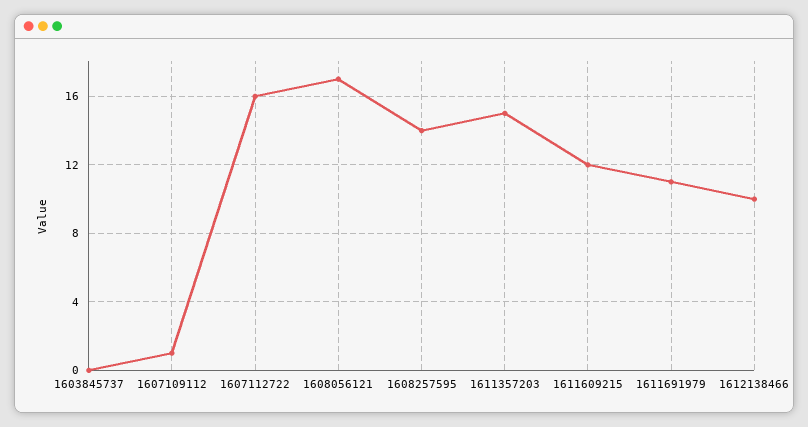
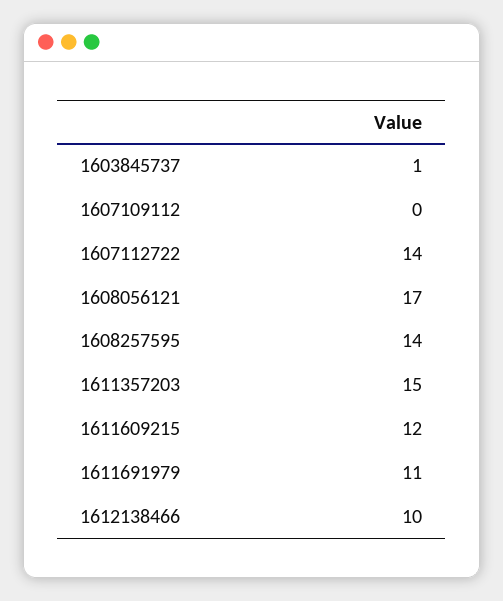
  {
-   "1603845737": 0,
+   "1603845737": 1,
-   "1607109112": 1,
+   "1607109112": 0,
-   "1607112722": 16,
+   "1607112722": 14,
    "1608056121": 17,
    "1608257595": 14,
    "1611357203": 15,
    "1611609215": 12,
    "1611691979": 11,
    "1612138466": 10
  }

